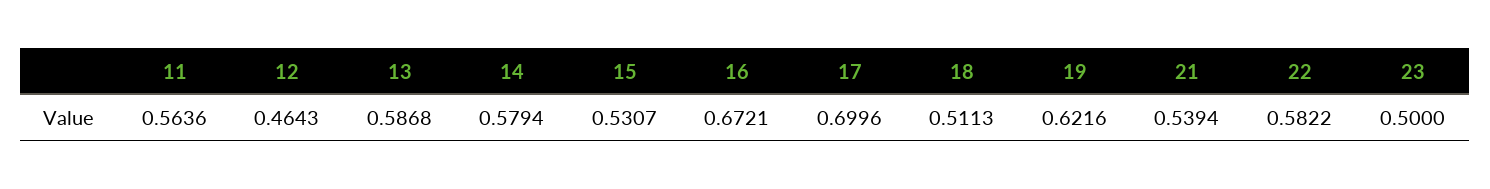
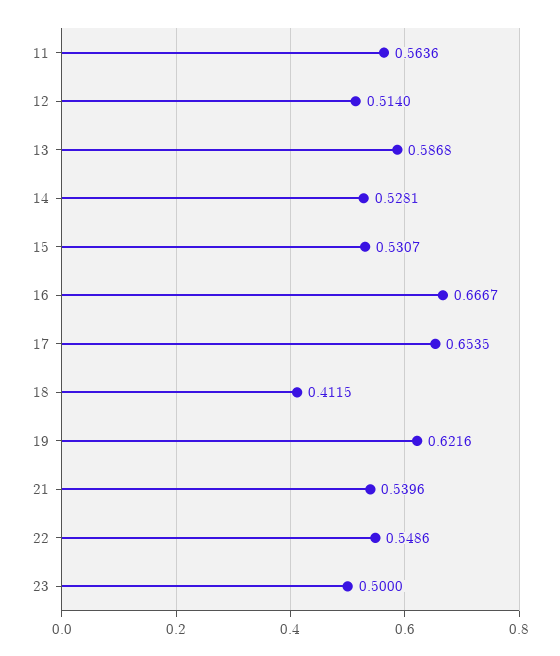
  {
    "11": 0.5636,
-   "12": 0.4643,
+   "12": 0.514,
    "13": 0.5868,
-   "14": 0.5794,
+   "14": 0.5281,
    "15": 0.5307,
-   "16": 0.6721,
+   "16": 0.6667,
-   "17": 0.6996,
+   "17": 0.6535,
-   "18": 0.5113,
+   "18": 0.4115,
    "19": 0.6216,
-   "21": 0.5394,
+   "21": 0.5396,
-   "22": 0.5822,
+   "22": 0.5486,
    "23": 0.5
  }

